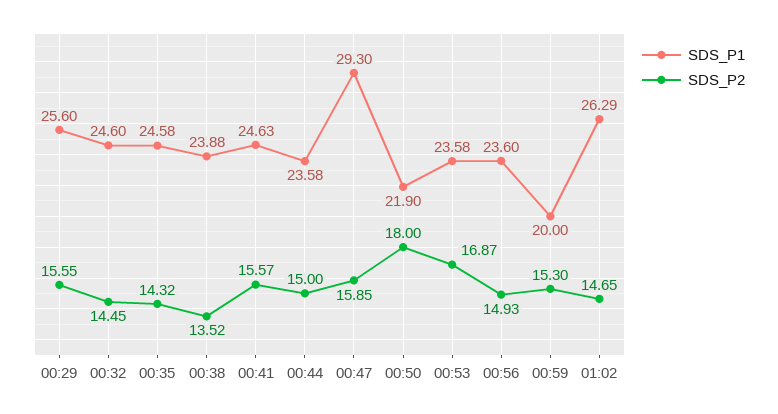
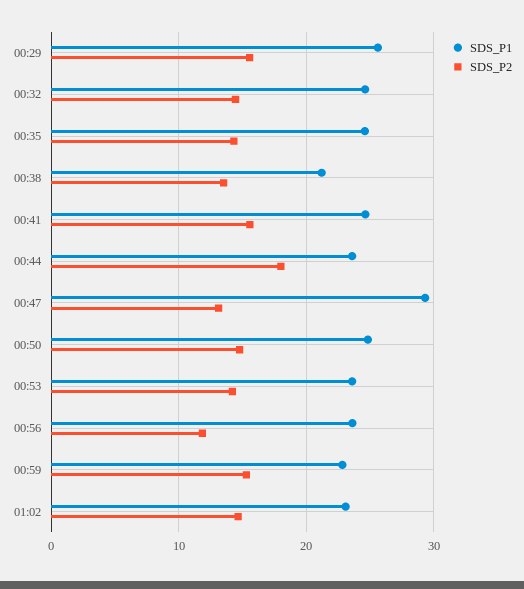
  {
    "SDS_P1": {
      "00:29": 25.6,
      "00:32": 24.6,
      "00:35": 24.58,
-     "00:38": 23.88,
+     "00:38": 21,
      "00:41": 24.63,
      "00:44": 23.58,
      "00:47": 29.3,
-     "00:50": 21.9,
+     "00:50": 25,
      "00:53": 23.58,
      "00:56": 23.6,
-     "00:59": 20,
+     "00:59": 23,
-     "01:02": 26.29
+     "01:02": 23
    },
    "SDS_P2": {
      "00:29": 15.55,
      "00:32": 14.45,
      "00:35": 14.32,
      "00:38": 13.52,
      "00:41": 15.57,
-     "00:44": 15,
+     "00:44": 18,
-     "00:47": 15.85,
+     "00:47": 13,
-     "00:50": 18,
+     "00:50": 15,
-     "00:53": 16.87,
+     "00:53": 14,
-     "00:56": 14.93,
+     "00:56": 12,
      "00:59": 15.3,
      "01:02": 14.65
    }
  }

